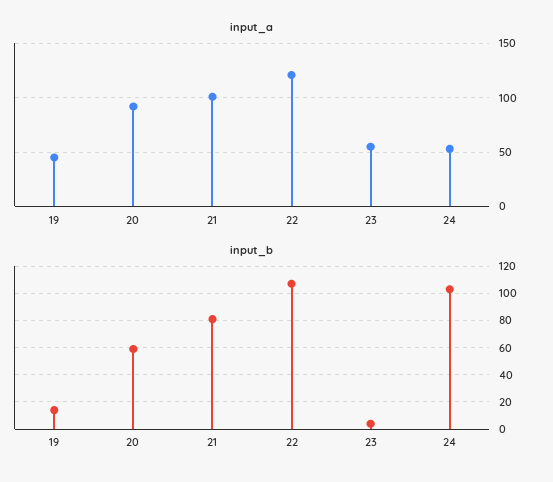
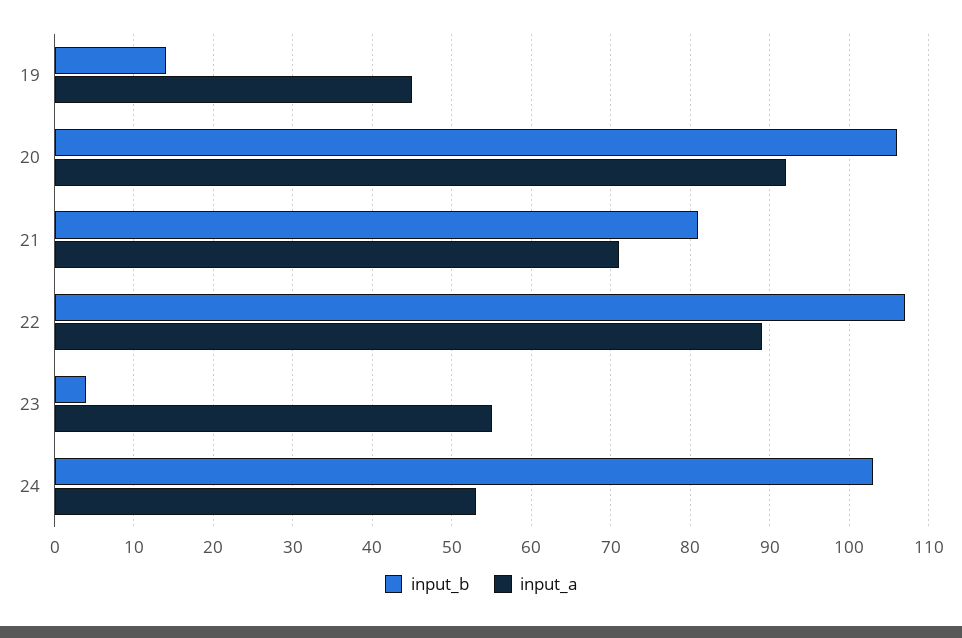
  {
    "input_a": {
      "19": 45,
      "20": 92,
-     "21": 100,
+     "21": 71,
-     "22": 120,
+     "22": 89,
      "23": 55,
      "24": 53
    },
    "input_b": {
      "19": 14,
-     "20": 60,
+     "20": 106,
      "21": 81,
      "22": 107,
      "23": 4,
      "24": 103
    }
  }

